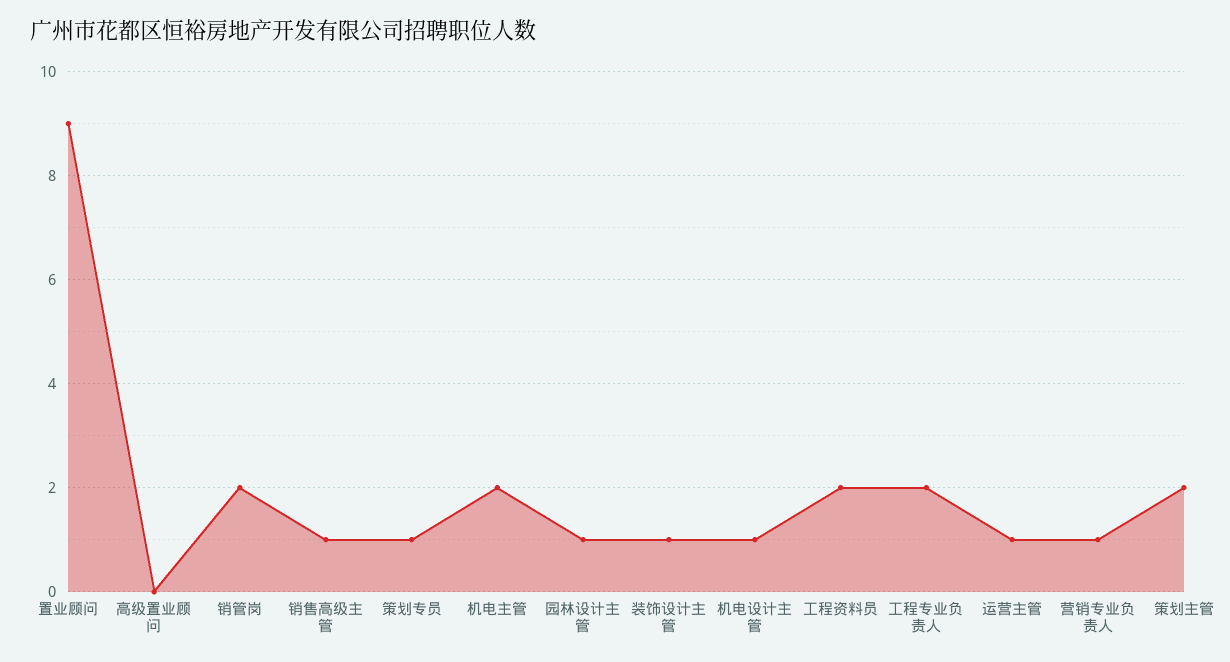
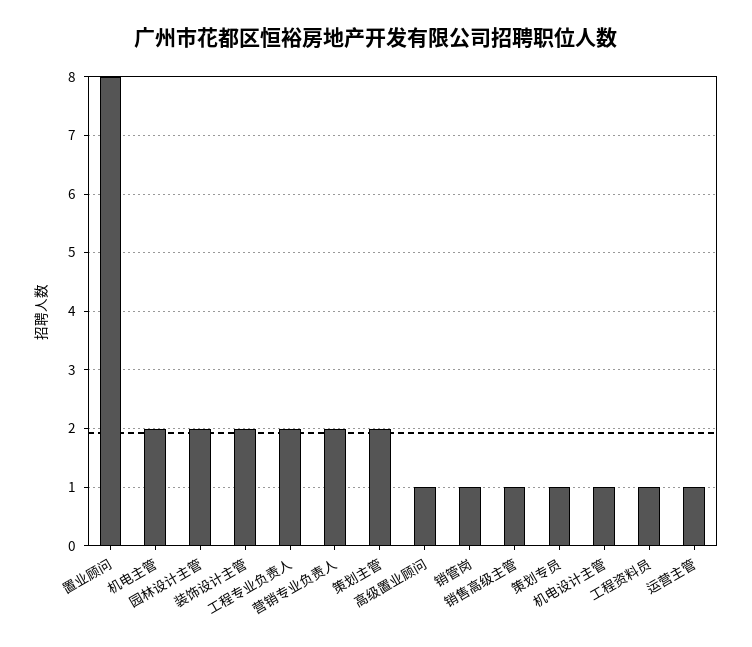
  {
-   "置业顾问": 9,
+   "置业顾问": 8,
-   "高级置业顾问": 0,
+   "高级置业顾问": 1,
-   "销管岗": 2,
+   "销管岗": 1,
    "销售高级主管": 1,
    "策划专员": 1,
    "机电主管": 2,
-   "园林设计主管": 1,
+   "园林设计主管": 2,
-   "装饰设计主管": 1,
+   "装饰设计主管": 2,
    "机电设计主管": 1,
-   "工程资料员": 2,
+   "工程资料员": 1,
    "工程专业负责人": 2,
    "运营主管": 1,
-   "营销专业负责人": 1,
+   "营销专业负责人": 2,
    "策划主管": 2
  }

